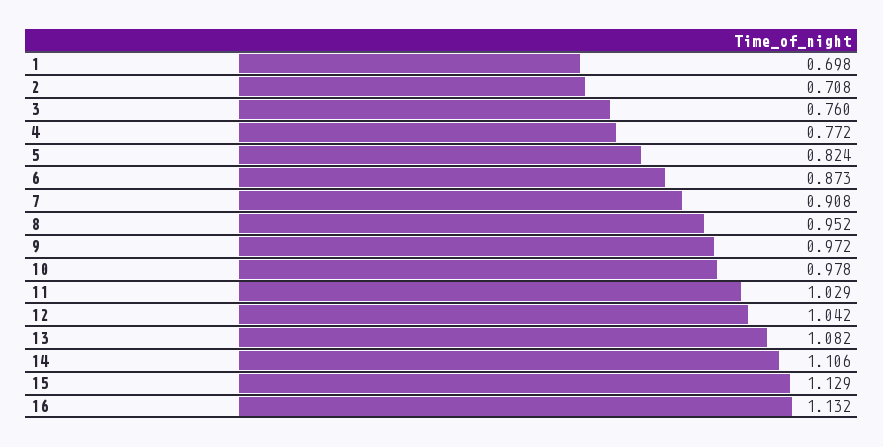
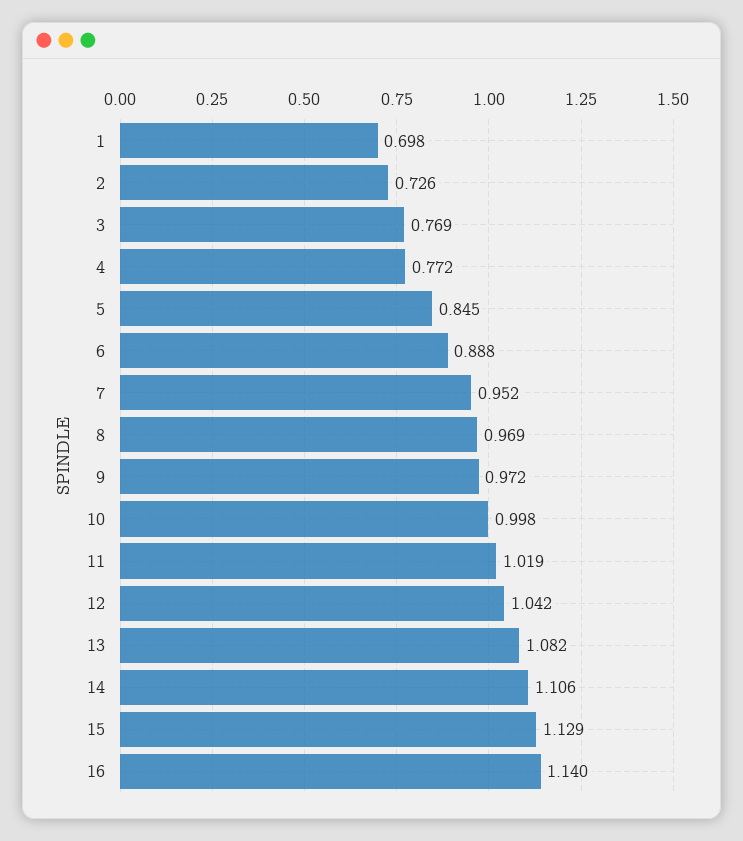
  {
    "1": 0.698,
-   "2": 0.708,
+   "2": 0.726,
-   "3": 0.76,
+   "3": 0.769,
    "4": 0.772,
-   "5": 0.824,
+   "5": 0.845,
-   "6": 0.873,
+   "6": 0.888,
-   "7": 0.908,
+   "7": 0.952,
-   "8": 0.952,
+   "8": 0.969,
    "9": 0.972,
-   "10": 0.978,
+   "10": 0.998,
-   "11": 1.029,
+   "11": 1.019,
    "12": 1.042,
    "13": 1.082,
    "14": 1.106,
    "15": 1.129,
-   "16": 1.132
+   "16": 1.14
  }

